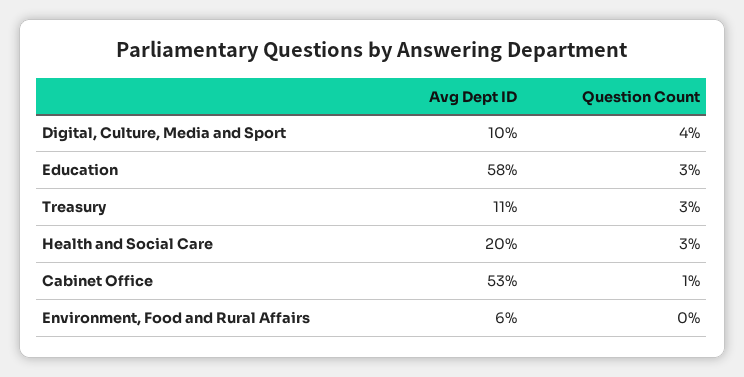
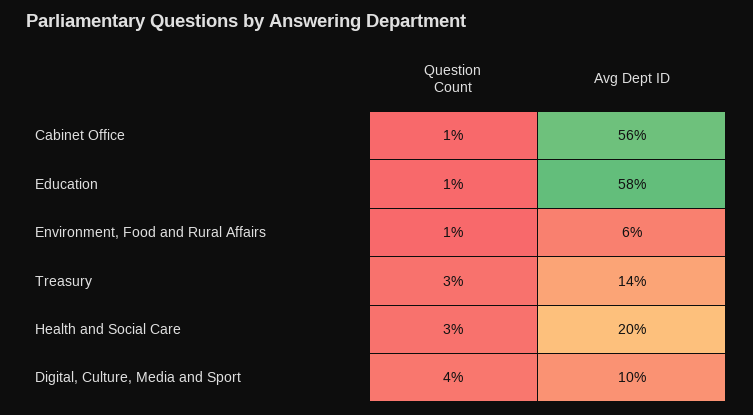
  {
    "Avg Dept ID": {
      "Digital, Culture, Media and Sport": 10,
      "Education": 58,
-     "Treasury": 11,
+     "Treasury": 14,
      "Health and Social Care": 20,
-     "Cabinet Office": 53,
+     "Cabinet Office": 56,
      "Environment, Food and Rural Affairs": 6
    },
    "Question Count": {
      "Digital, Culture, Media and Sport": 4,
-     "Education": 3,
+     "Education": 1,
      "Treasury": 3,
      "Health and Social Care": 3,
      "Cabinet Office": 1,
-     "Environment, Food and Rural Affairs": 0
+     "Environment, Food and Rural Affairs": 1
    }
  }

